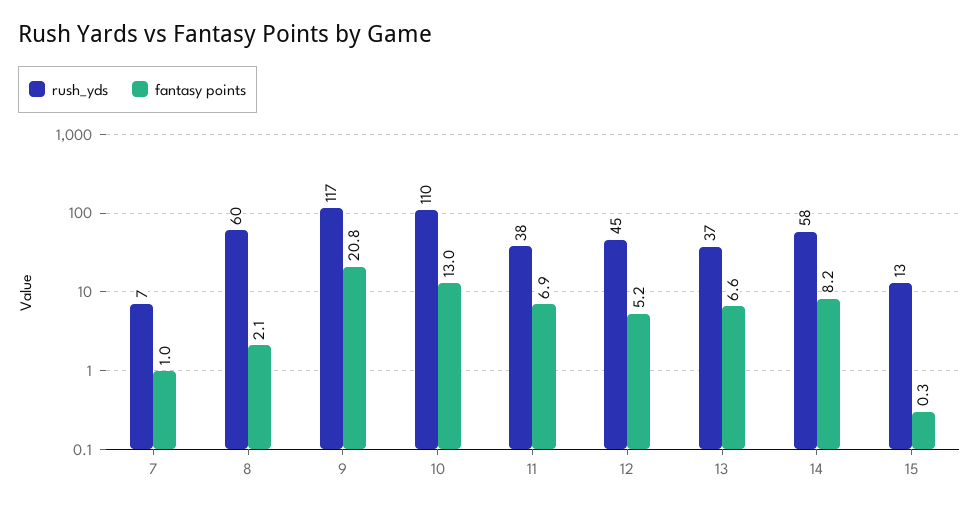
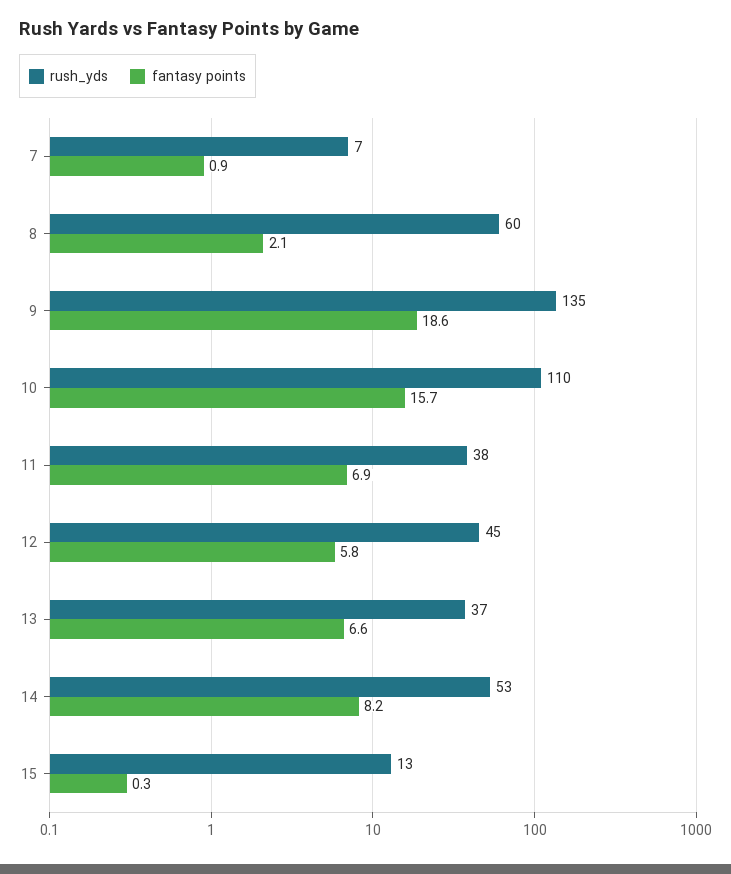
  {
    "rush_yds": {
      "7": 7,
      "8": 60,
-     "9": 117,
+     "9": 135,
      "10": 110,
      "11": 38,
      "12": 45,
      "13": 37,
-     "14": 58,
+     "14": 53,
      "15": 13
    },
    "fantasy points": {
-     "7": 1,
+     "7": 0.9,
      "8": 2.1,
-     "9": 20.8,
+     "9": 18.6,
-     "10": 13,
+     "10": 15.7,
      "11": 6.9,
-     "12": 5.2,
+     "12": 5.8,
      "13": 6.6,
      "14": 8.2,
      "15": 0.3
    }
  }

